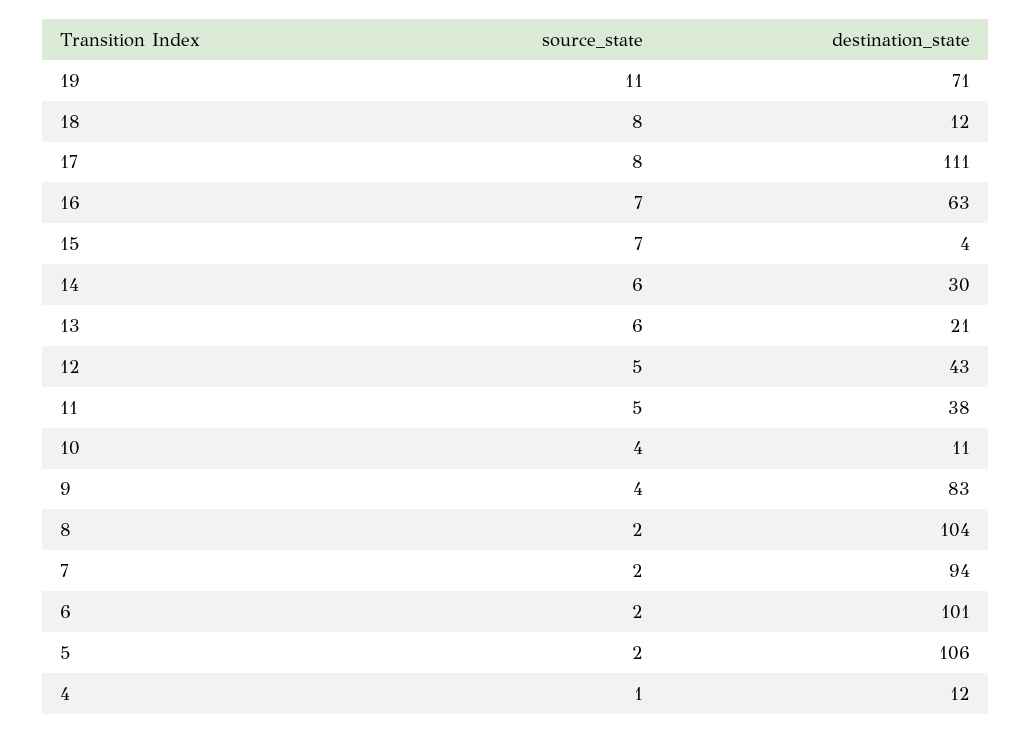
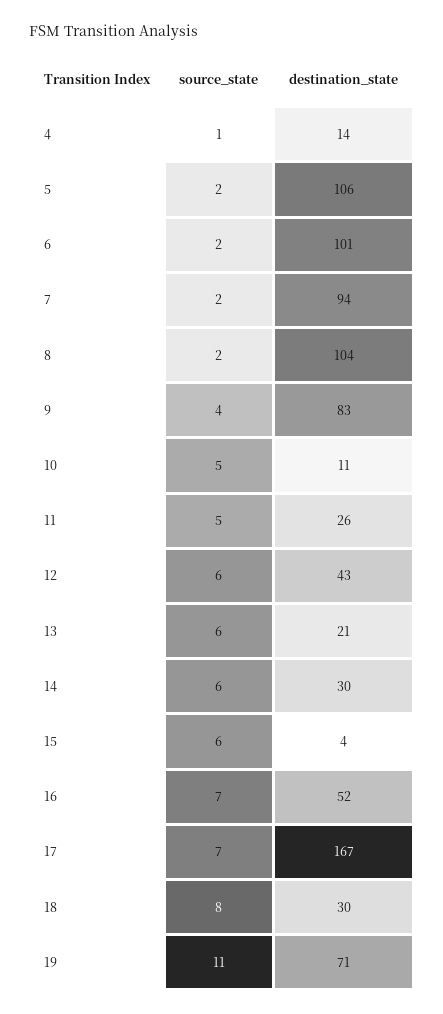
  {
    "source_state": {
      "19": 11,
      "18": 8,
-     "17": 8,
+     "17": 7,
      "16": 7,
-     "15": 7,
+     "15": 6,
      "14": 6,
      "13": 6,
-     "12": 5,
+     "12": 6,
      "11": 5,
-     "10": 4,
+     "10": 5,
      "9": 4,
      "8": 2,
      "7": 2,
      "6": 2,
      "5": 2,
      "4": 1
    },
    "destination_state": {
      "19": 71,
-     "18": 12,
+     "18": 30,
-     "17": 111,
+     "17": 167,
-     "16": 63,
+     "16": 52,
      "15": 4,
      "14": 30,
      "13": 21,
      "12": 43,
-     "11": 38,
+     "11": 26,
      "10": 11,
      "9": 83,
      "8": 104,
      "7": 94,
      "6": 101,
      "5": 106,
-     "4": 12
+     "4": 14
    }
  }

